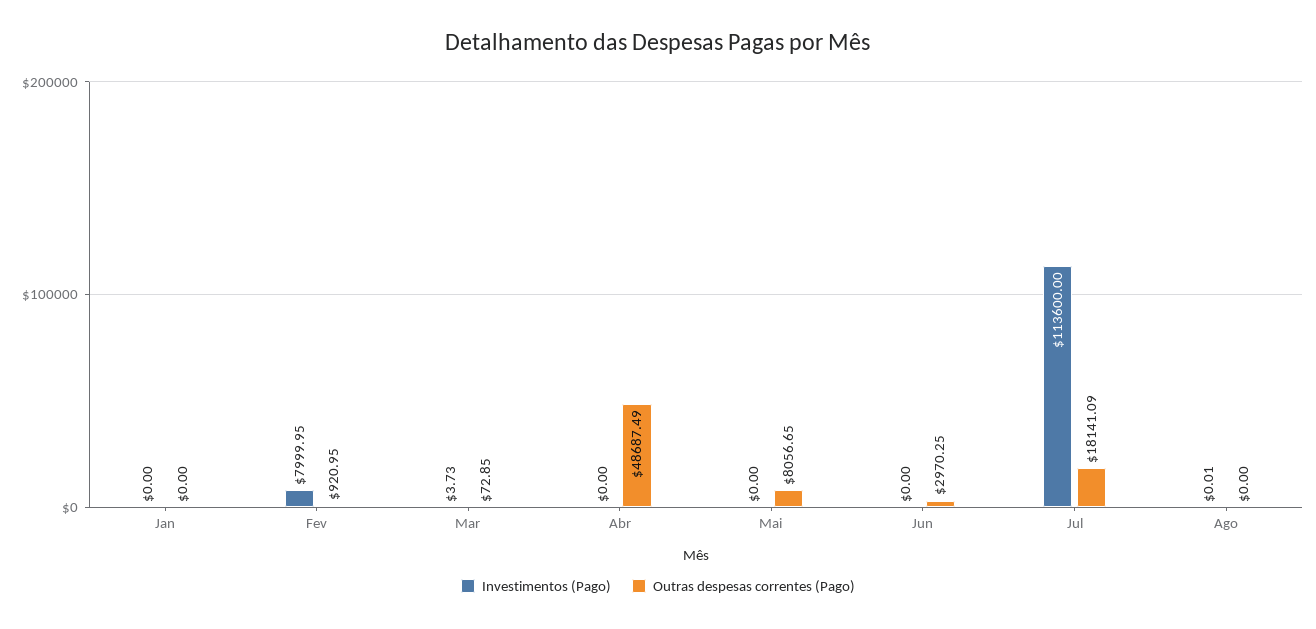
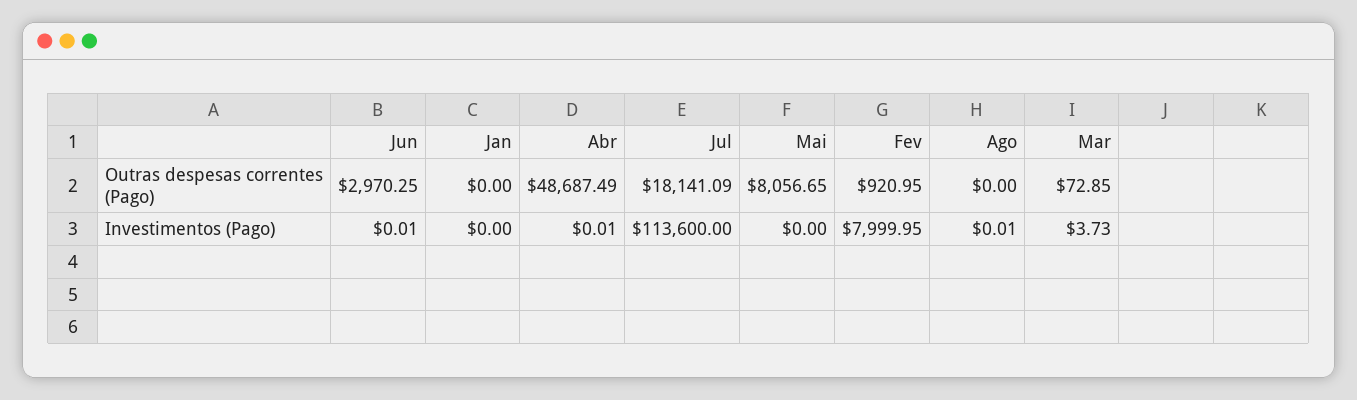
  {
    "Investimentos (Pago)": {
      "Jan": 0,
      "Fev": 7999.95,
      "Mar": 3.73,
-     "Abr": 0,
+     "Abr": 0.01,
      "Mai": 0,
-     "Jun": 0,
+     "Jun": 0.01,
      "Jul": 113600,
      "Ago": 0.01
    },
    "Outras despesas correntes (Pago)": {
      "Jan": 0,
      "Fev": 920.95,
      "Mar": 72.85,
      "Abr": 48687.49,
      "Mai": 8056.65,
      "Jun": 2970.25,
      "Jul": 18141.09,
      "Ago": 0
    }
  }

